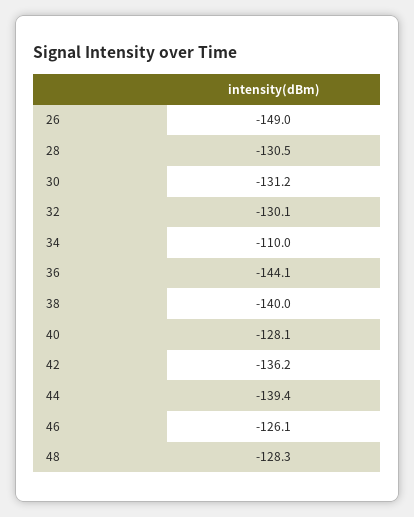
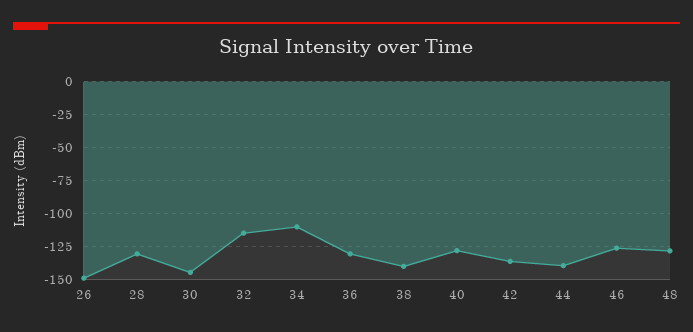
  {
    "26": -149,
    "28": -130.5,
-   "30": -131.2,
+   "30": -145,
-   "32": -130.1,
+   "32": -115,
    "34": -110,
-   "36": -144.1,
+   "36": -130,
    "38": -140,
    "40": -128.1,
    "42": -136.2,
    "44": -139.4,
    "46": -126.1,
    "48": -128.3
  }

